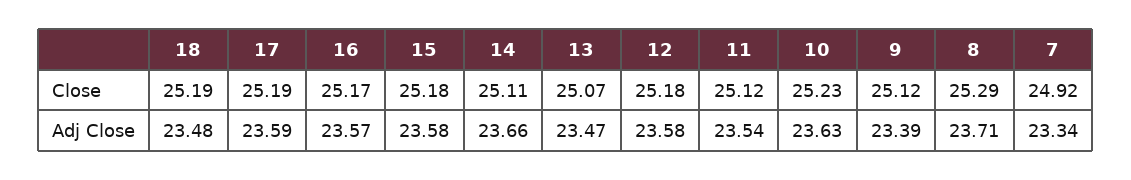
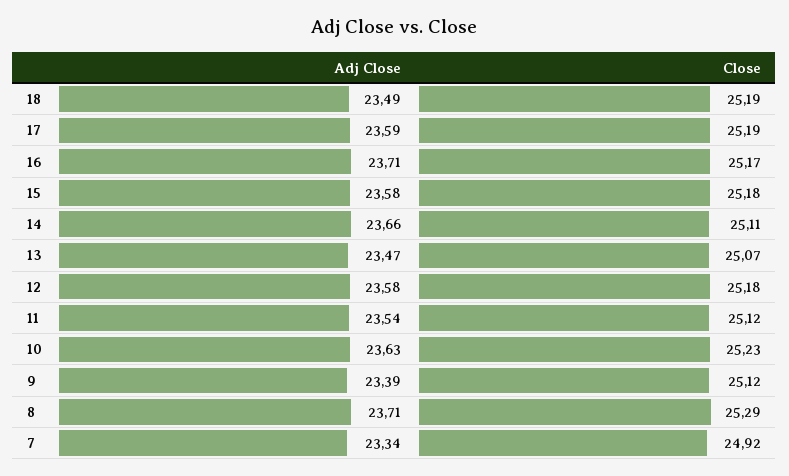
  {
    "18": {
      "Close": 25.19,
-     "Adj Close": 23.48
+     "Adj Close": 23.49
    },
    "17": {
      "Close": 25.19,
      "Adj Close": 23.59
    },
    "16": {
      "Close": 25.17,
-     "Adj Close": 23.57
+     "Adj Close": 23.71
    },
    "15": {
      "Close": 25.18,
      "Adj Close": 23.58
    },
    "14": {
      "Close": 25.11,
      "Adj Close": 23.66
    },
    "13": {
      "Close": 25.07,
      "Adj Close": 23.47
    },
    "12": {
      "Close": 25.18,
      "Adj Close": 23.58
    },
    "11": {
      "Close": 25.12,
      "Adj Close": 23.54
    },
    "10": {
      "Close": 25.23,
      "Adj Close": 23.63
    },
    "9": {
      "Close": 25.12,
      "Adj Close": 23.39
    },
    "8": {
      "Close": 25.29,
      "Adj Close": 23.71
    },
    "7": {
      "Close": 24.92,
      "Adj Close": 23.34
    }
  }

